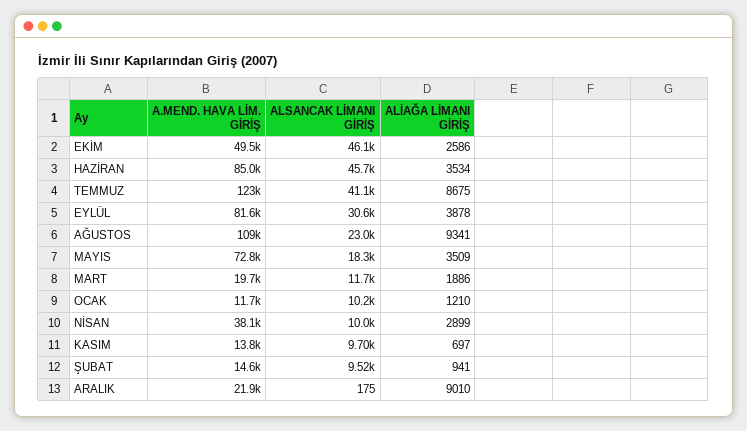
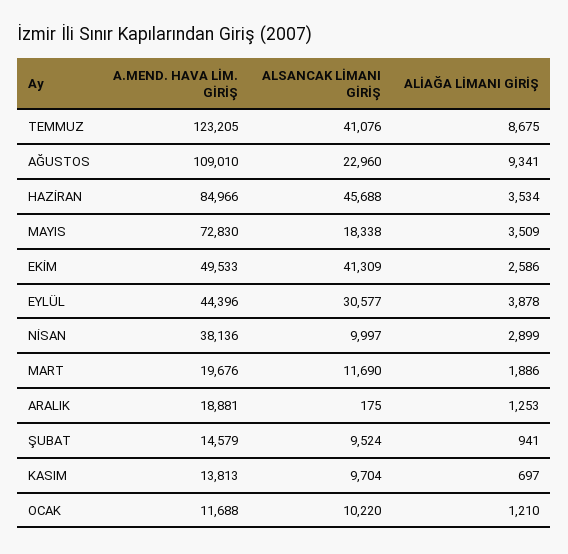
  {
    "A.MEND. HAVA LİM. GİRİŞ": {
      "EKİM": 49533,
      "HAZİRAN": 84966,
      "TEMMUZ": 123205,
-     "EYLÜL": 81600,
+     "EYLÜL": 44396,
      "AĞUSTOS": 109010,
      "MAYIS": 72830,
      "MART": 19676,
      "OCAK": 11688,
      "NİSAN": 38136,
      "KASIM": 13813,
      "ŞUBAT": 14579,
-     "ARALIK": 21900
+     "ARALIK": 18881
    },
    "ALSANCAK LİMANI GİRİŞ": {
-     "EKİM": 46100,
+     "EKİM": 41309,
      "HAZİRAN": 45688,
      "TEMMUZ": 41076,
      "EYLÜL": 30577,
      "AĞUSTOS": 22960,
      "MAYIS": 18338,
      "MART": 11690,
      "OCAK": 10220,
      "NİSAN": 9997,
      "KASIM": 9704,
      "ŞUBAT": 9524,
      "ARALIK": 175
    },
    "ALİAĞA LİMANI GİRİŞ": {
      "EKİM": 2586,
      "HAZİRAN": 3534,
      "TEMMUZ": 8675,
      "EYLÜL": 3878,
      "AĞUSTOS": 9341,
      "MAYIS": 3509,
      "MART": 1886,
      "OCAK": 1210,
      "NİSAN": 2899,
      "KASIM": 697,
      "ŞUBAT": 941,
-     "ARALIK": 9010
+     "ARALIK": 1253
    }
  }

